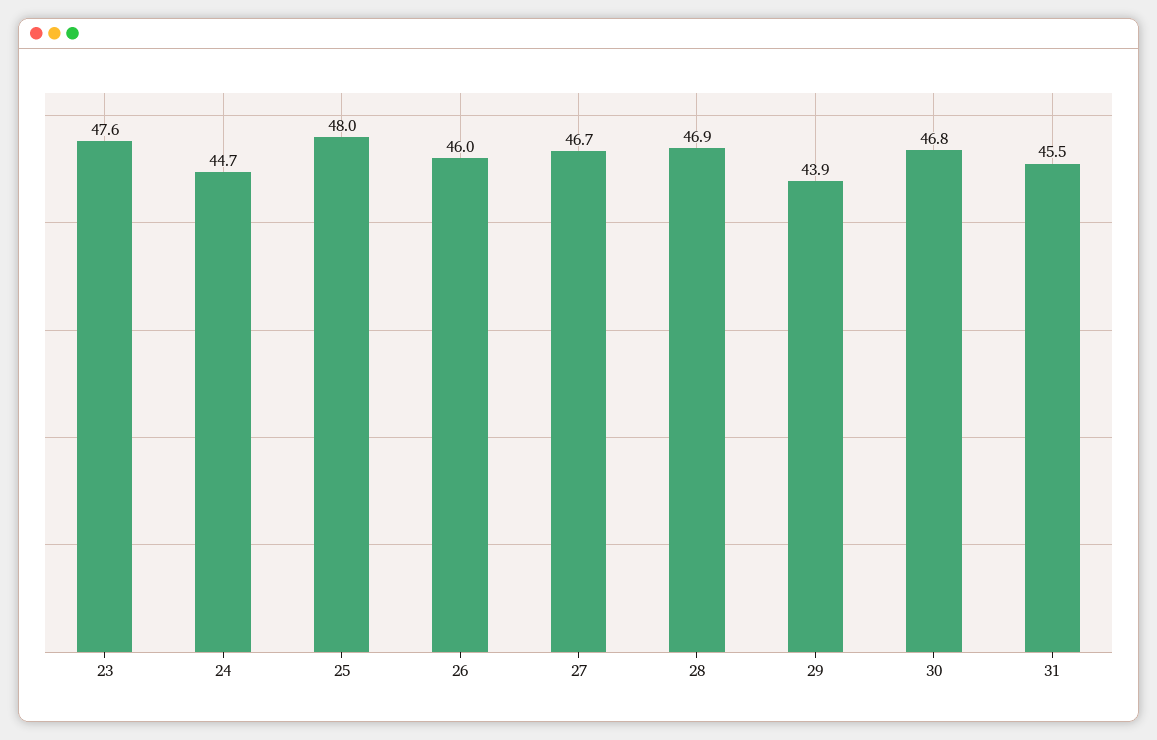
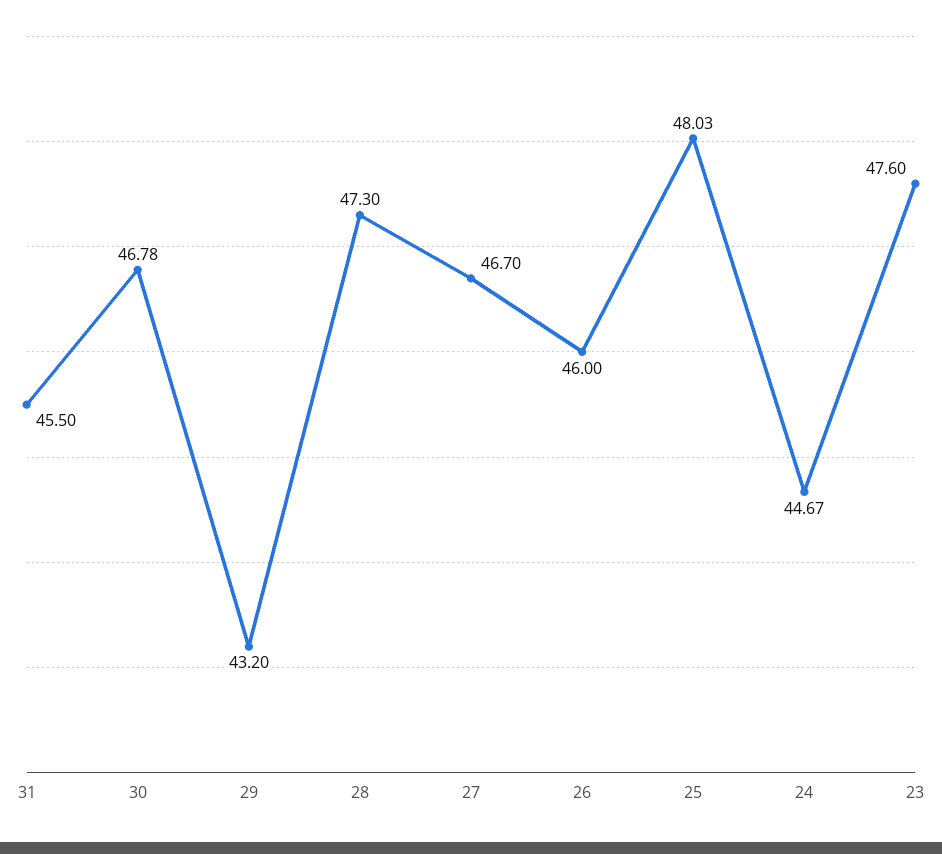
  {
    "23": 47.6,
    "24": 44.67,
    "25": 48.03,
    "26": 46,
    "27": 46.7,
-   "28": 46.9,
+   "28": 47.3,
-   "29": 43.9,
+   "29": 43.2,
    "30": 46.78,
    "31": 45.5
  }

